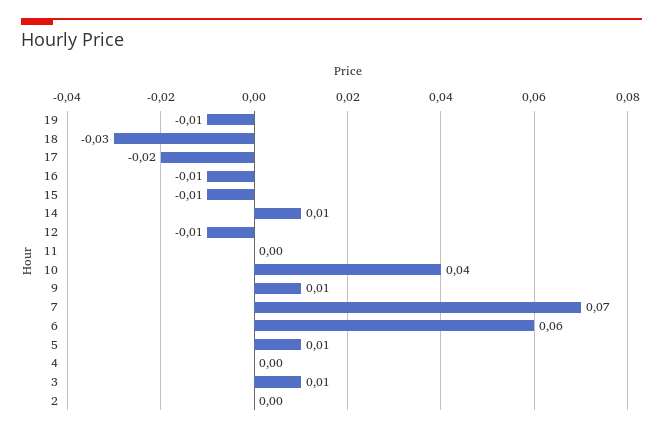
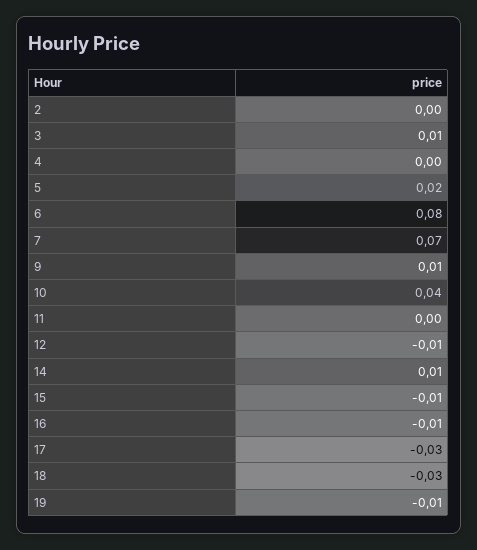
  {
    "19": -0.01,
    "18": -0.03,
-   "17": -0.02,
+   "17": -0.03,
    "16": -0.01,
    "15": -0.01,
    "14": 0.01,
    "12": -0.01,
    "11": 0,
    "10": 0.04,
    "9": 0.01,
    "7": 0.07,
-   "6": 0.06,
+   "6": 0.08,
-   "5": 0.01,
+   "5": 0.02,
    "4": 0,
    "3": 0.01,
    "2": 0
  }

